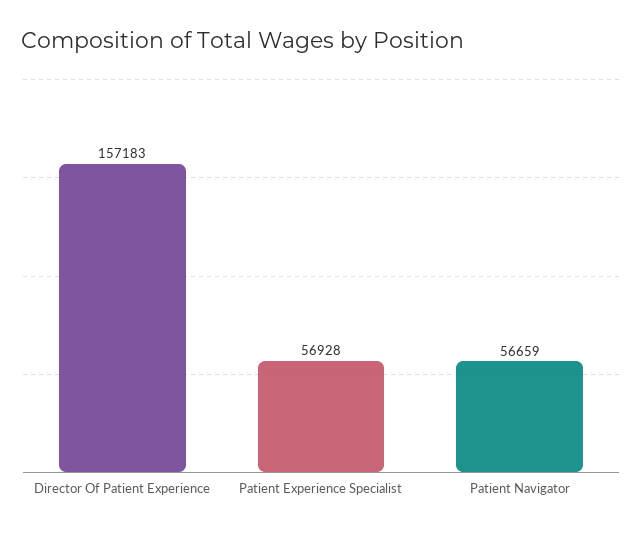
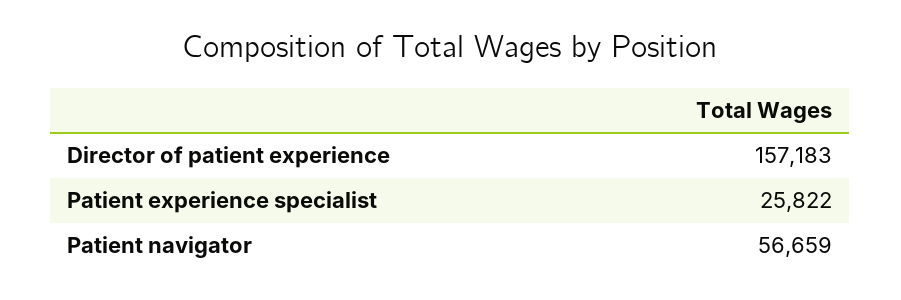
  {
    "Director Of Patient Experience": 157183,
-   "Patient Experience Specialist": 56928,
+   "Patient Experience Specialist": 25822,
    "Patient Navigator": 56659
  }

